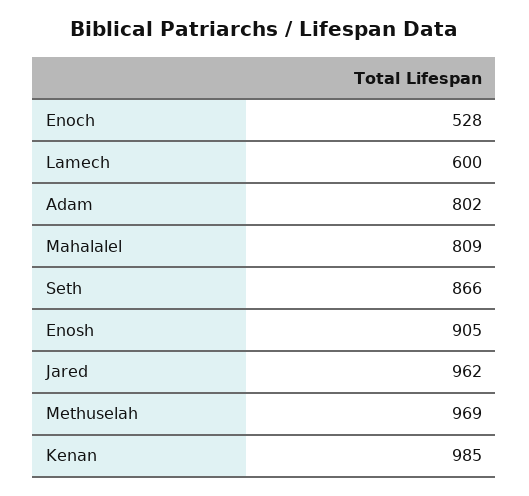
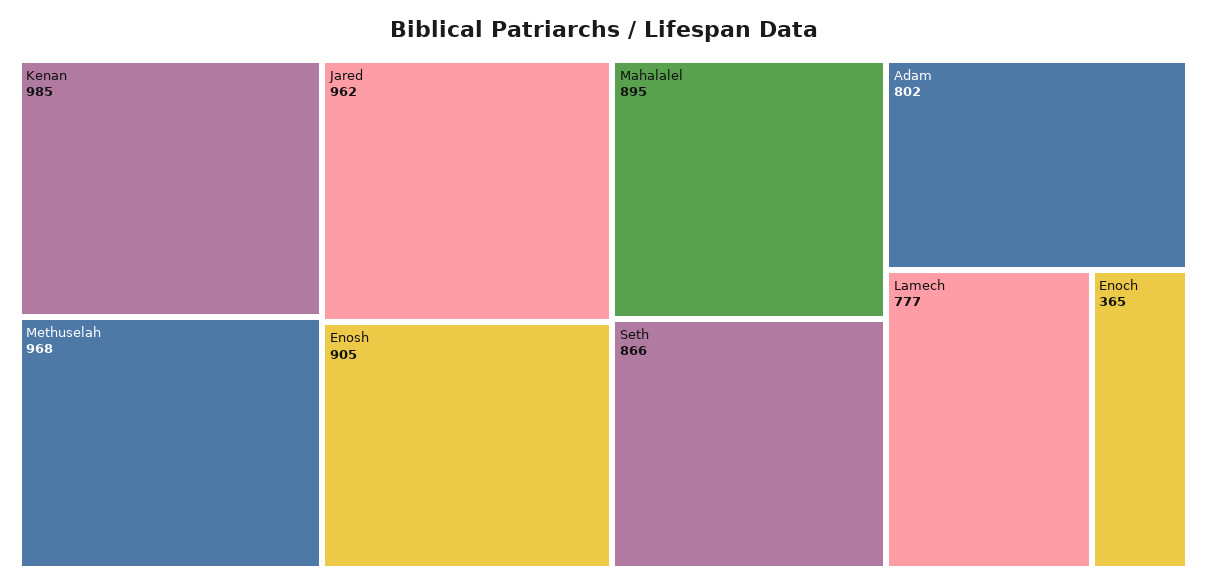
  {
-   "Enoch": 528,
+   "Enoch": 365,
-   "Lamech": 600,
+   "Lamech": 777,
    "Adam": 802,
-   "Mahalalel": 809,
+   "Mahalalel": 895,
    "Seth": 866,
    "Enosh": 905,
    "Jared": 962,
-   "Methuselah": 969,
+   "Methuselah": 968,
    "Kenan": 985
  }

